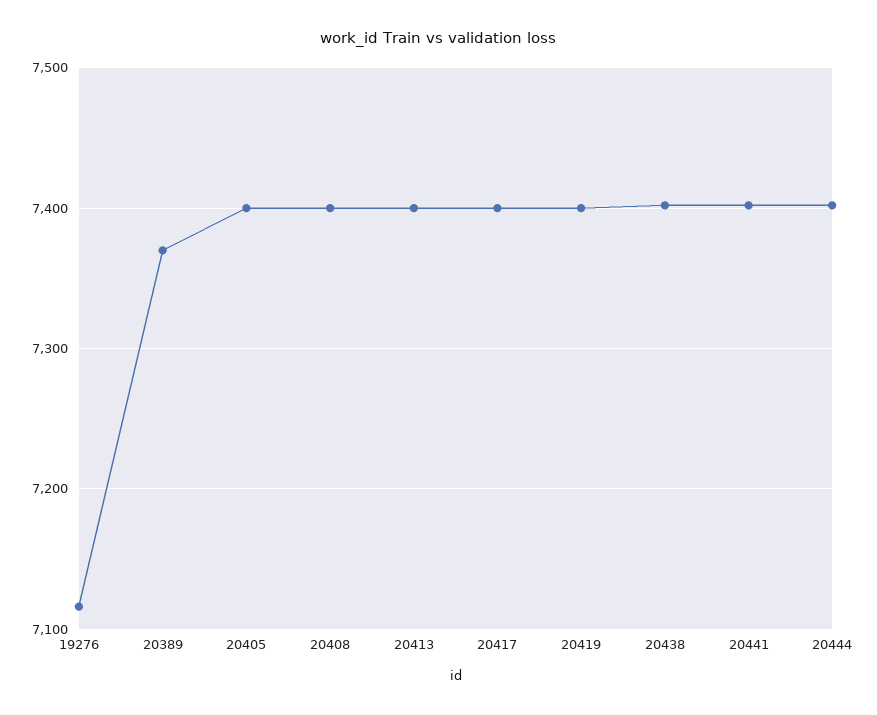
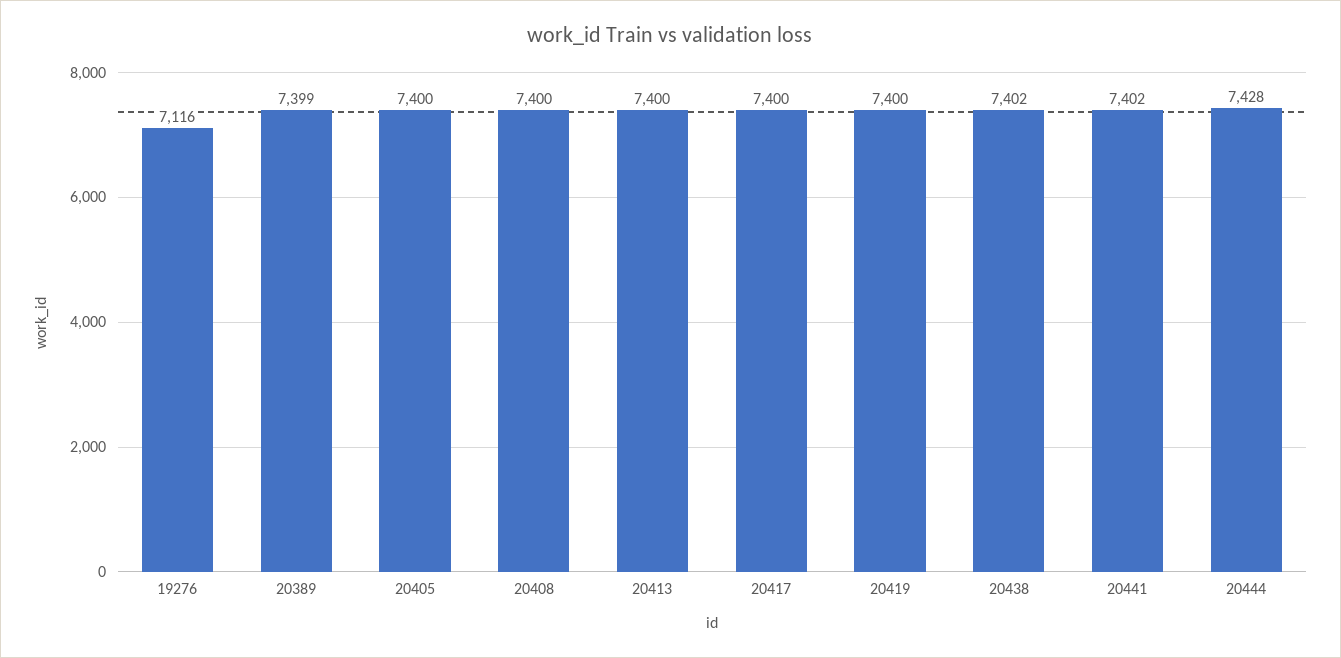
  {
    "19276": 7116,
-   "20389": 7370,
+   "20389": 7399,
    "20405": 7400,
    "20408": 7400,
    "20413": 7400,
    "20417": 7400,
    "20419": 7400,
    "20438": 7402,
    "20441": 7402,
-   "20444": 7400
+   "20444": 7428
  }

